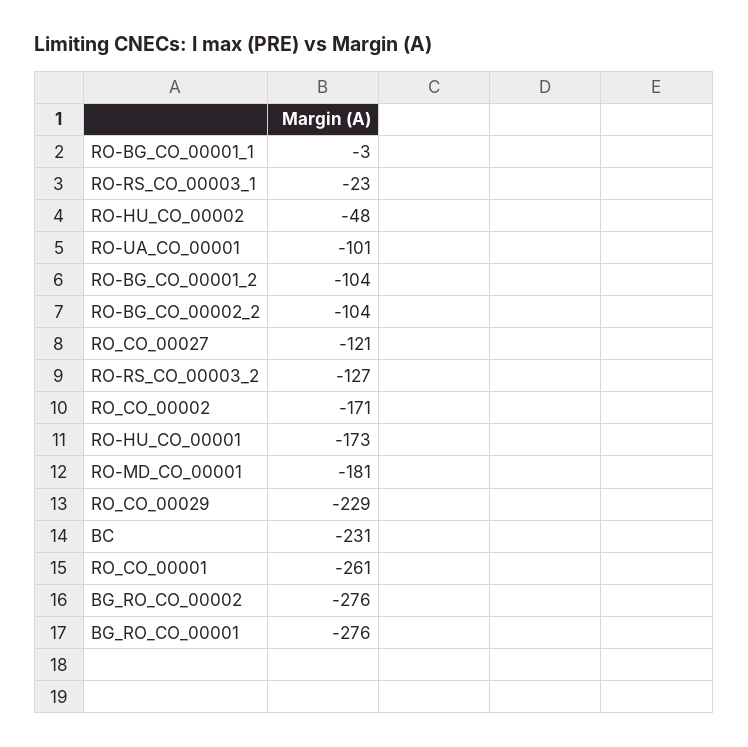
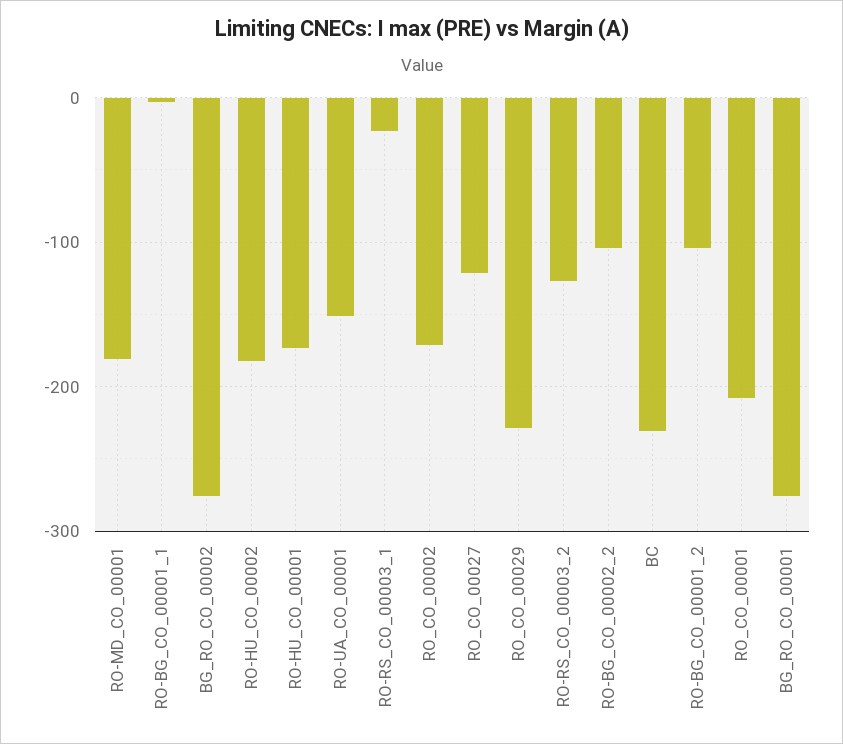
  {
    "RO-BG_CO_00001_1": -3,
    "RO-RS_CO_00003_1": -23,
-   "RO-HU_CO_00002": -48,
+   "RO-HU_CO_00002": -180,
-   "RO-UA_CO_00001": -101,
+   "RO-UA_CO_00001": -150,
    "RO-BG_CO_00001_2": -104,
    "RO-BG_CO_00002_2": -104,
    "RO_CO_00027": -121,
    "RO-RS_CO_00003_2": -127,
    "RO_CO_00002": -171,
    "RO-HU_CO_00001": -173,
    "RO-MD_CO_00001": -181,
    "RO_CO_00029": -229,
    "BC": -231,
-   "RO_CO_00001": -261,
+   "RO_CO_00001": -210,
    "BG_RO_CO_00002": -276,
    "BG_RO_CO_00001": -276
  }

